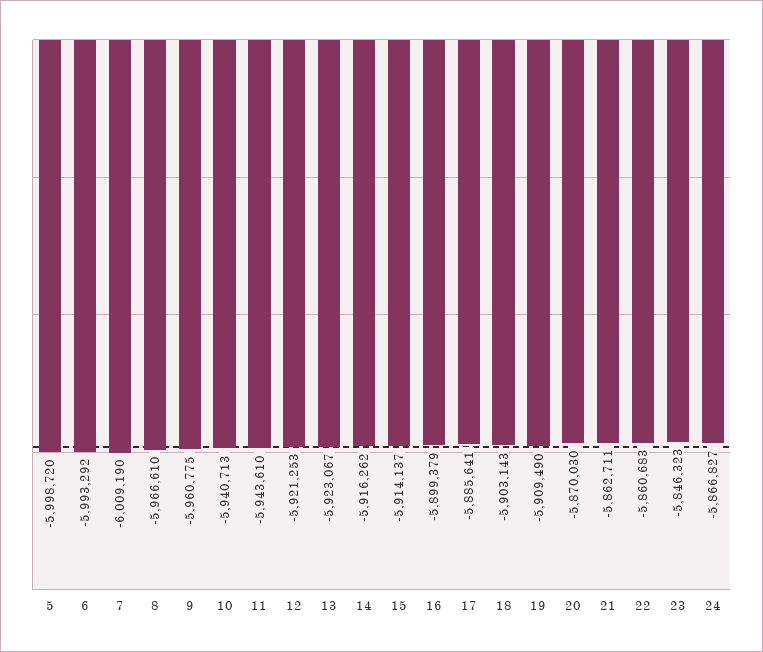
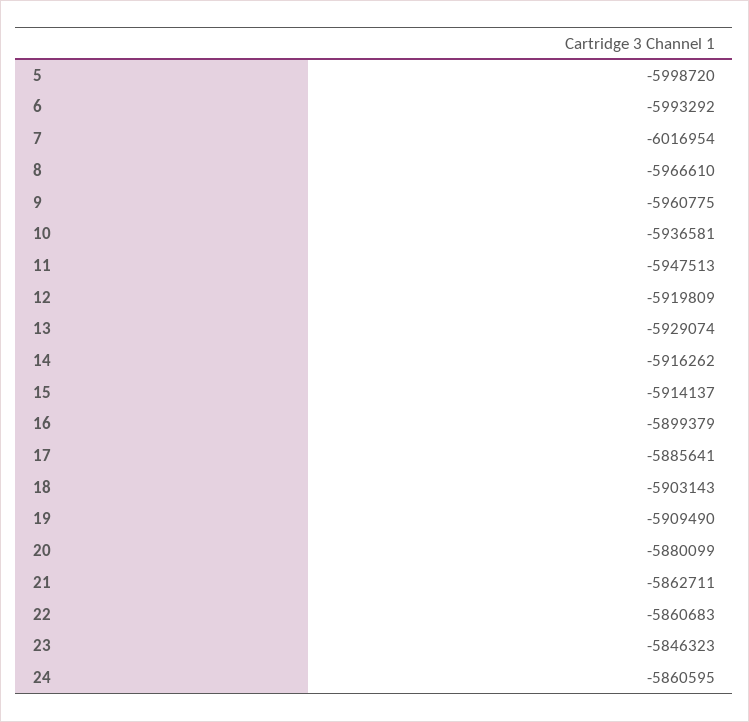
  {
    "5": -5998720,
    "6": -5993292,
-   "7": -6009190,
+   "7": -6016954,
    "8": -5966610,
    "9": -5960775,
-   "10": -5940713,
+   "10": -5936581,
-   "11": -5943610,
+   "11": -5947513,
-   "12": -5921253,
+   "12": -5919809,
-   "13": -5923067,
+   "13": -5929074,
    "14": -5916262,
    "15": -5914137,
    "16": -5899379,
    "17": -5885641,
    "18": -5903143,
    "19": -5909490,
-   "20": -5870030,
+   "20": -5880099,
    "21": -5862711,
    "22": -5860683,
    "23": -5846323,
-   "24": -5866827
+   "24": -5860595
  }

